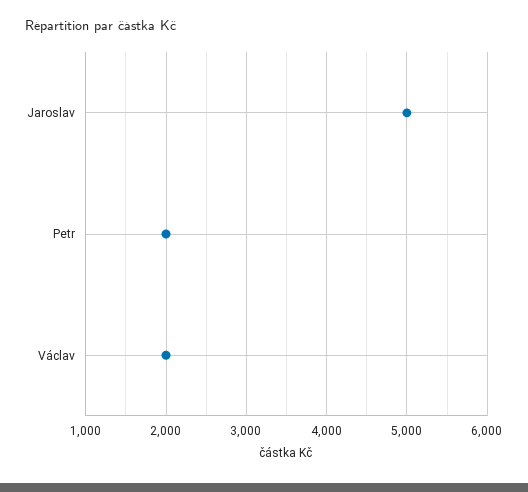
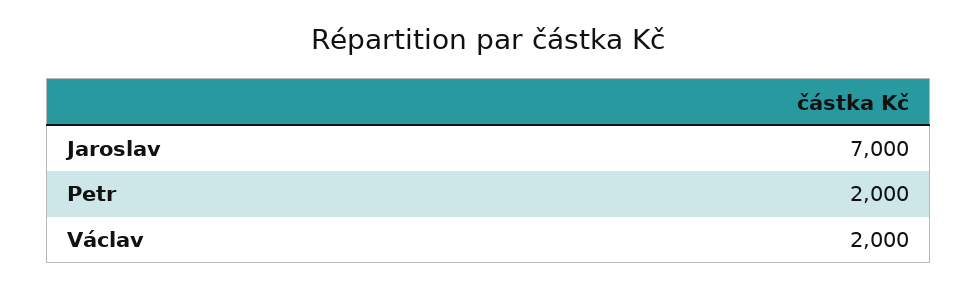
  {
-   "Jaroslav": 5000,
+   "Jaroslav": 7000,
    "Petr": 2000,
    "Václav": 2000
  }

